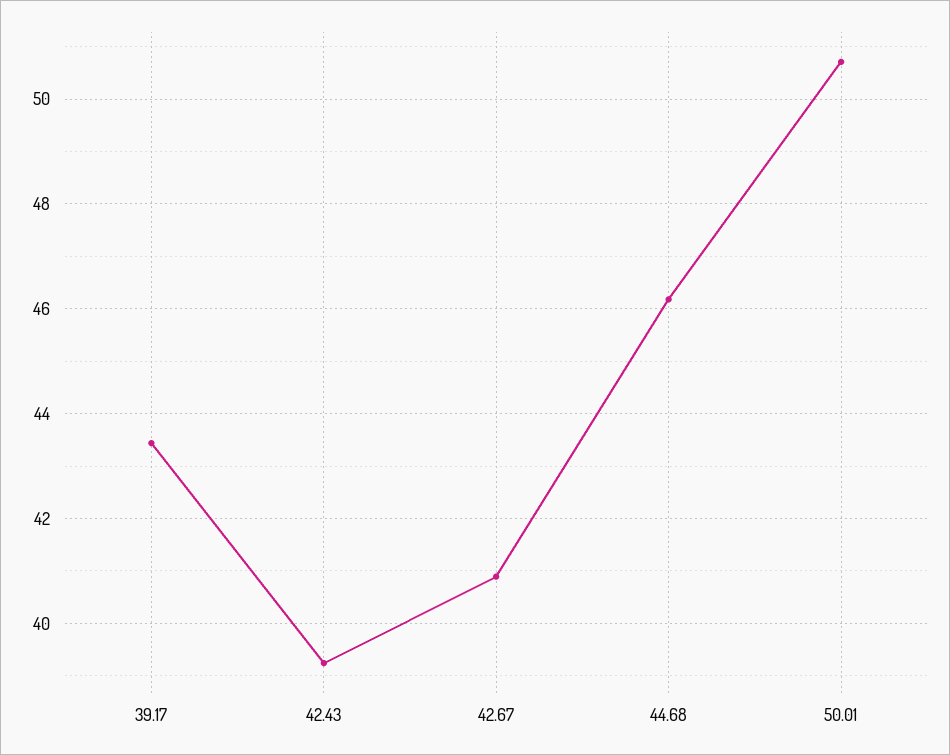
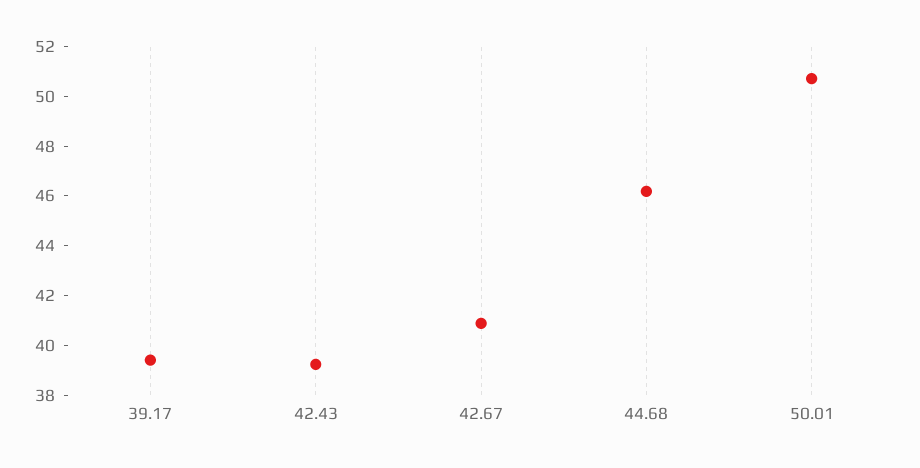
  {
-   "39.17": 43.4,
+   "39.17": 39.5,
    "42.43": 39.2,
    "42.67": 40.8,
    "44.68": 46.2,
    "50.01": 50.8
  }

